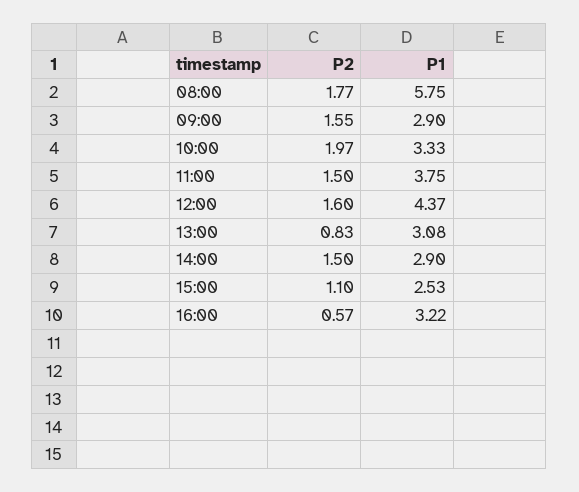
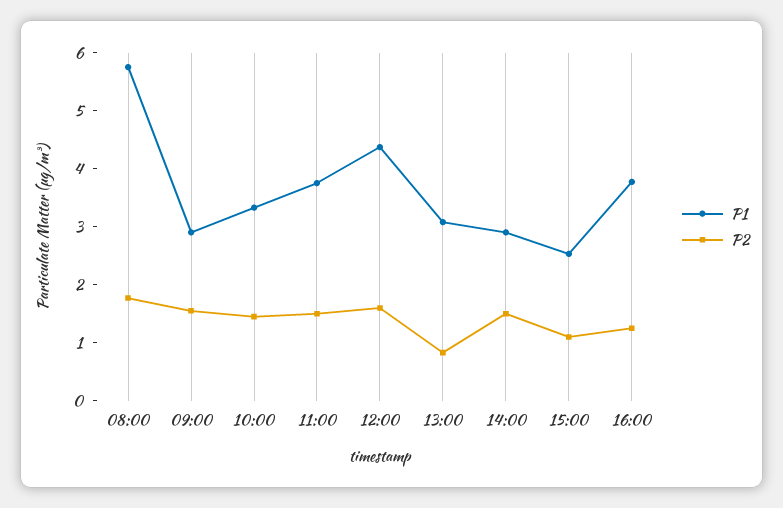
  {
    "P2": {
      "08:00": 1.77,
      "09:00": 1.55,
-     "10:00": 1.97,
+     "10:00": 1.4,
      "11:00": 1.5,
      "12:00": 1.6,
      "13:00": 0.83,
      "14:00": 1.5,
      "15:00": 1.1,
-     "16:00": 0.57
+     "16:00": 1.2
    },
    "P1": {
      "08:00": 5.75,
      "09:00": 2.9,
      "10:00": 3.33,
      "11:00": 3.75,
      "12:00": 4.37,
      "13:00": 3.08,
      "14:00": 2.9,
      "15:00": 2.53,
-     "16:00": 3.22
+     "16:00": 3.8
    }
  }

